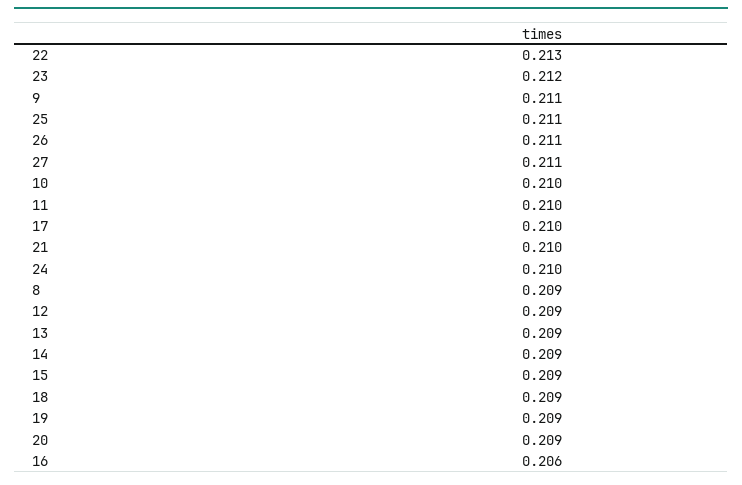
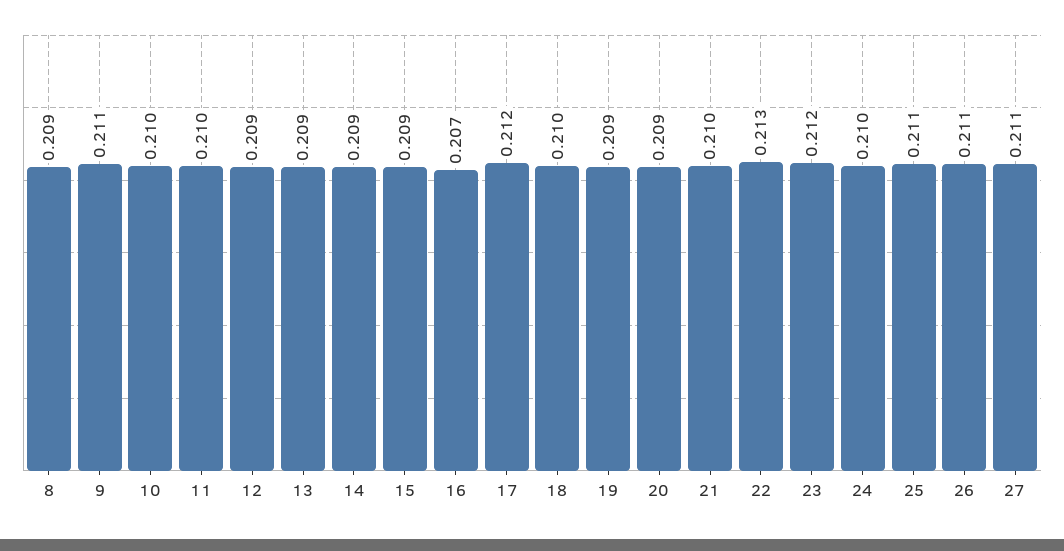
  {
    "22": 0.213,
    "23": 0.212,
    "9": 0.211,
    "25": 0.211,
    "26": 0.211,
    "27": 0.211,
    "10": 0.21,
    "11": 0.21,
-   "17": 0.21,
+   "17": 0.212,
    "21": 0.21,
    "24": 0.21,
    "8": 0.209,
    "12": 0.209,
    "13": 0.209,
    "14": 0.209,
    "15": 0.209,
-   "18": 0.209,
+   "18": 0.21,
    "19": 0.209,
    "20": 0.209,
-   "16": 0.206
+   "16": 0.207
  }

